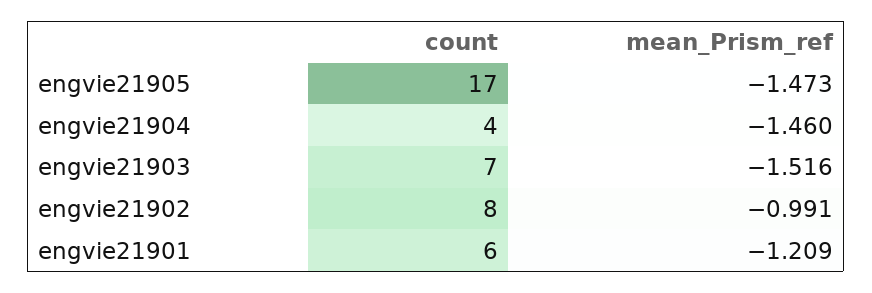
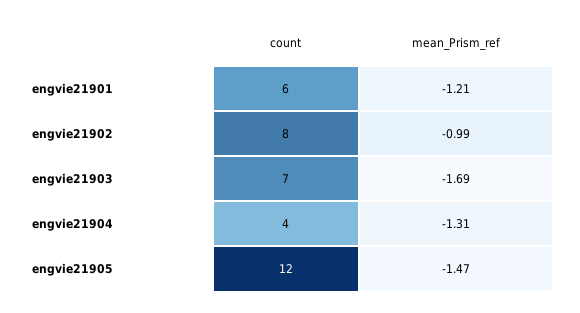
  {
    "count": {
-     "engvie21905": 17,
+     "engvie21905": 12,
      "engvie21904": 4,
      "engvie21903": 7,
      "engvie21902": 8,
      "engvie21901": 6
    },
    "mean_Prism_ref": {
      "engvie21905": -1.473,
-     "engvie21904": -1.46,
+     "engvie21904": -1.31,
-     "engvie21903": -1.516,
+     "engvie21903": -1.69,
      "engvie21902": -0.991,
      "engvie21901": -1.209
    }
  }

